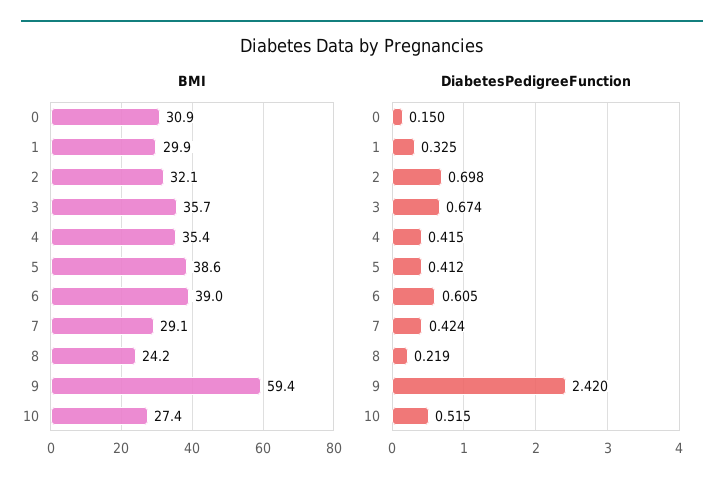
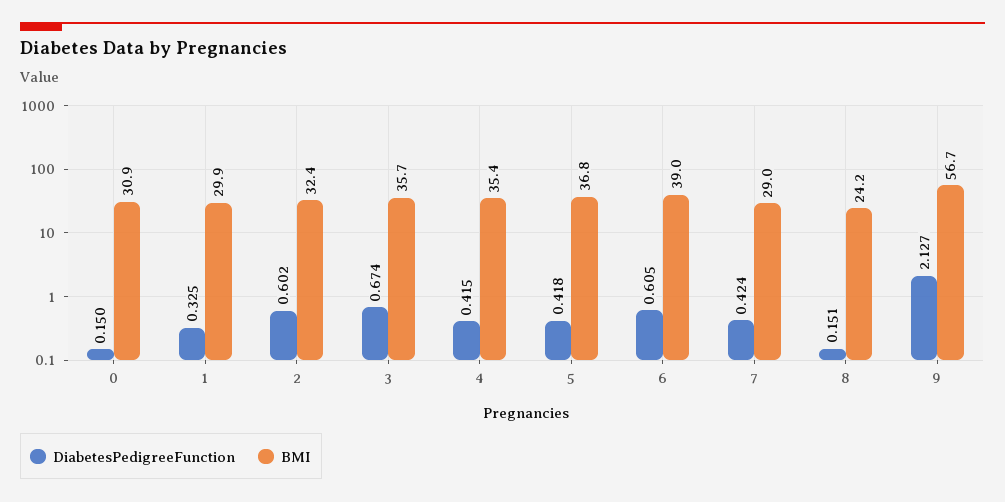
  {
    "BMI": {
      "0": 30.9,
      "1": 29.9,
-     "2": 32.1,
+     "2": 32.4,
      "3": 35.7,
      "4": 35.4,
-     "5": 38.6,
+     "5": 36.8,
      "6": 39,
-     "7": 29.1,
+     "7": 29,
      "8": 24.2,
-     "9": 59.4,
+     "9": 56.7
-     "10": 27.4
    },
    "DiabetesPedigreeFunction": {
      "0": 0.15,
      "1": 0.325,
-     "2": 0.698,
+     "2": 0.602,
      "3": 0.674,
      "4": 0.415,
-     "5": 0.412,
+     "5": 0.418,
      "6": 0.605,
      "7": 0.424,
-     "8": 0.219,
+     "8": 0.151,
-     "9": 2.42,
+     "9": 2.127
-     "10": 0.515
    }
  }

